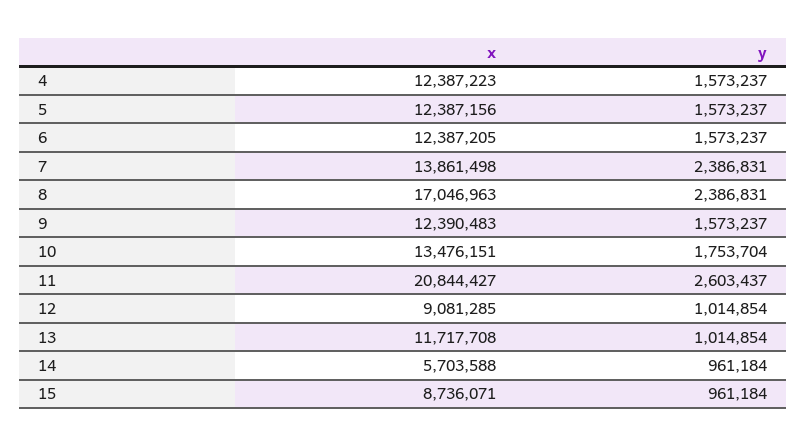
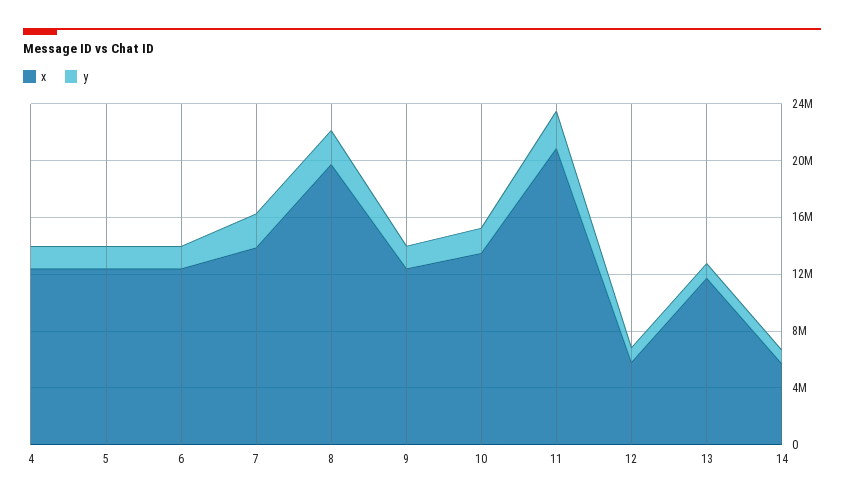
  {
    "x": {
      "4": 12387223,
      "5": 12387156,
      "6": 12387205,
      "7": 13861498,
-     "8": 17046963,
+     "8": 20000000,
      "9": 12390483,
      "10": 13476151,
      "11": 20844427,
-     "12": 9081285,
+     "12": 6000000,
      "13": 11717708,
-     "14": 5703588,
+     "14": 5703588
-     "15": 8736071
    },
    "y": {
      "4": 1573237,
      "5": 1573237,
      "6": 1573237,
      "7": 2386831,
      "8": 2386831,
      "9": 1573237,
      "10": 1753704,
      "11": 2603437,
      "12": 1014854,
      "13": 1014854,
-     "14": 961184,
+     "14": 961184
-     "15": 961184
    }
  }

